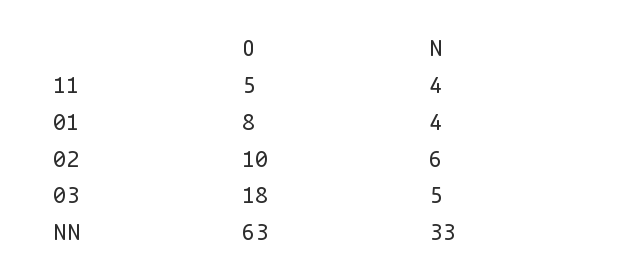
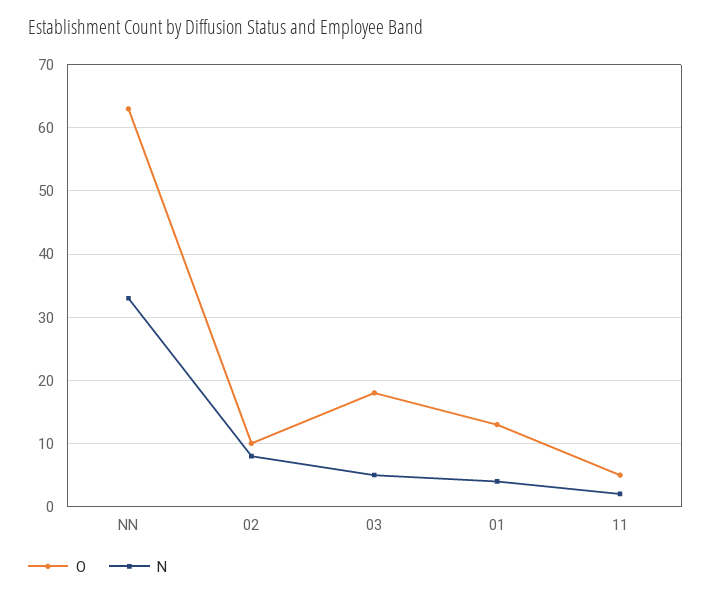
  {
    "O": {
      "11": 5,
-     "01": 8,
+     "01": 13,
      "02": 10,
      "03": 18,
      "NN": 63
    },
    "N": {
-     "11": 4,
+     "11": 2,
      "01": 4,
-     "02": 6,
+     "02": 8,
      "03": 5,
      "NN": 33
    }
  }

